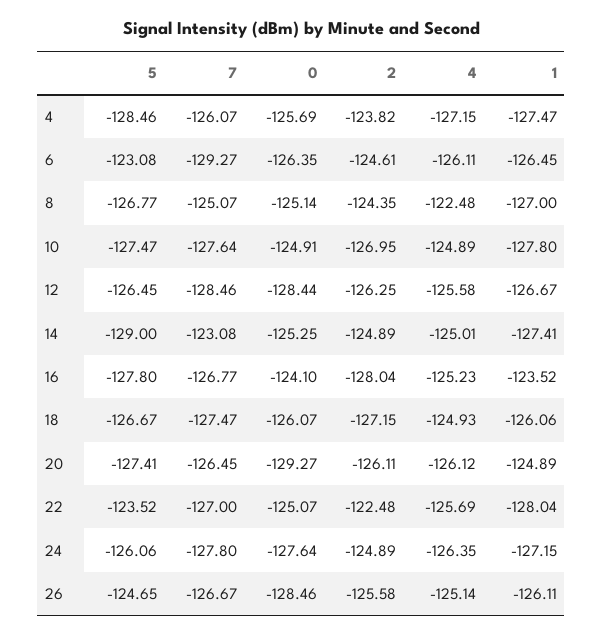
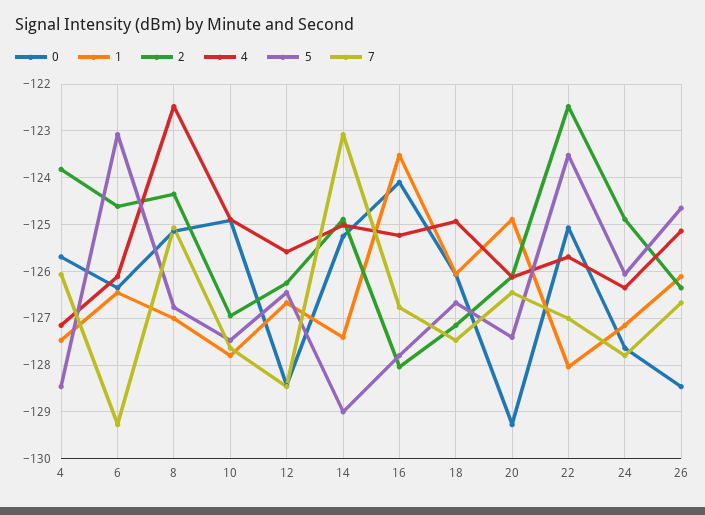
  {
    "5": {
      "4": -128.46,
      "6": -123.08,
      "8": -126.77,
      "10": -127.47,
      "12": -126.45,
      "14": -129,
      "16": -127.8,
      "18": -126.67,
      "20": -127.41,
      "22": -123.52,
      "24": -126.06,
      "26": -124.65
    },
    "7": {
      "4": -126.07,
      "6": -129.27,
      "8": -125.07,
      "10": -127.64,
      "12": -128.46,
      "14": -123.08,
      "16": -126.77,
      "18": -127.47,
      "20": -126.45,
      "22": -127,
      "24": -127.8,
      "26": -126.67
    },
    "0": {
      "4": -125.69,
      "6": -126.35,
      "8": -125.14,
      "10": -124.91,
      "12": -128.44,
      "14": -125.25,
      "16": -124.1,
      "18": -126.07,
      "20": -129.27,
      "22": -125.07,
      "24": -127.64,
      "26": -128.46
    },
    "2": {
      "4": -123.82,
      "6": -124.61,
      "8": -124.35,
      "10": -126.95,
      "12": -126.25,
      "14": -124.89,
      "16": -128.04,
      "18": -127.15,
      "20": -126.11,
      "22": -122.48,
      "24": -124.89,
-     "26": -125.58
+     "26": -126.4
    },
    "4": {
      "4": -127.15,
      "6": -126.11,
      "8": -122.48,
      "10": -124.89,
      "12": -125.58,
      "14": -125.01,
      "16": -125.23,
      "18": -124.93,
      "20": -126.12,
      "22": -125.69,
      "24": -126.35,
      "26": -125.14
    },
    "1": {
      "4": -127.47,
      "6": -126.45,
      "8": -127,
      "10": -127.8,
      "12": -126.67,
      "14": -127.41,
      "16": -123.52,
      "18": -126.06,
      "20": -124.89,
      "22": -128.04,
      "24": -127.15,
      "26": -126.11
    }
  }

